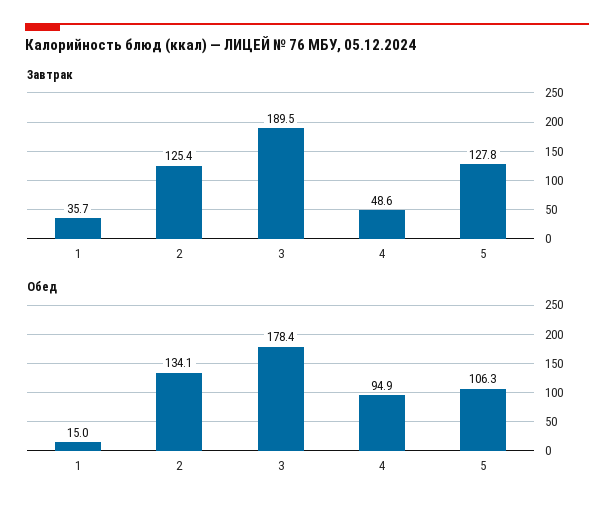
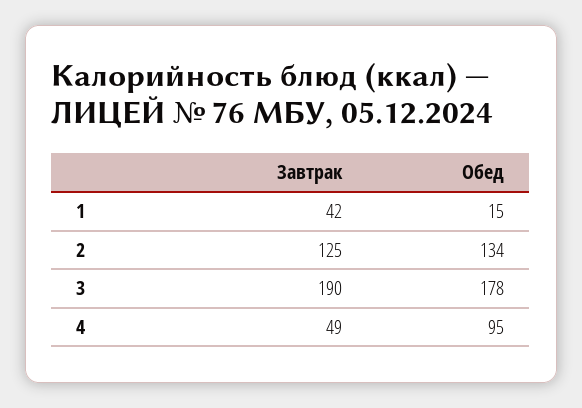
  {
    "Завтрак": {
-     "1": 35.7,
+     "1": 42,
      "2": 125.4,
      "3": 189.5,
-     "4": 48.6,
+     "4": 48.6
-     "5": 127.8
    },
    "Обед": {
      "1": 15,
      "2": 134.1,
      "3": 178.4,
-     "4": 94.9,
+     "4": 94.9
-     "5": 106.3
    }
  }

